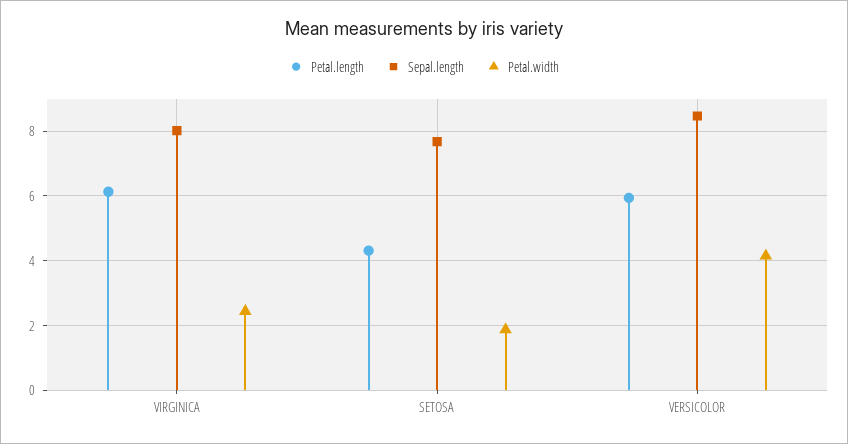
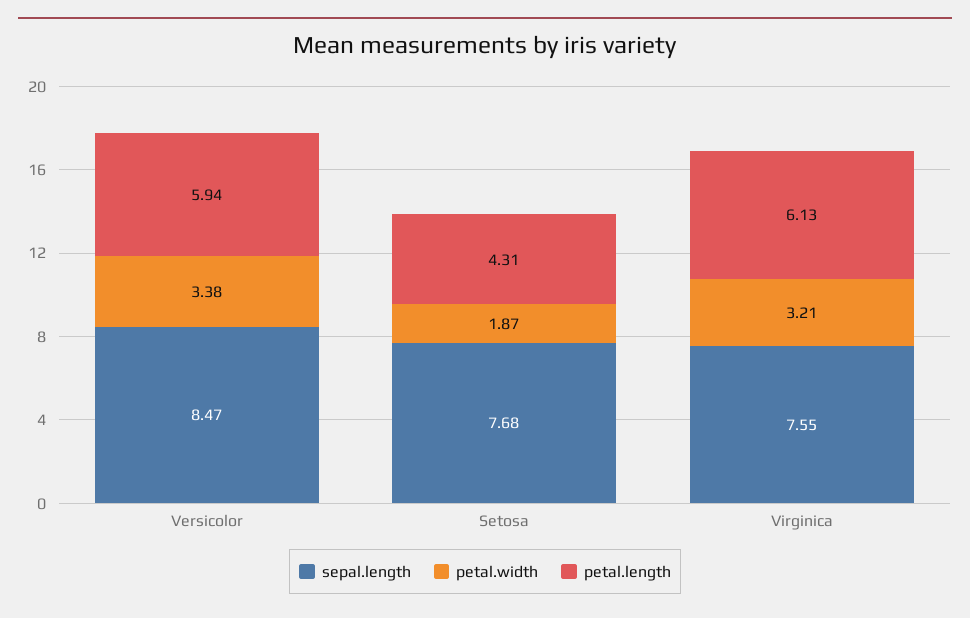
  {
    "Petal.length": {
      "VIRGINICA": 6.13,
      "SETOSA": 4.31,
      "VERSICOLOR": 5.94
    },
    "Sepal.length": {
-     "VIRGINICA": 8,
+     "VIRGINICA": 7.55,
      "SETOSA": 7.68,
      "VERSICOLOR": 8.47
    },
    "Petal.width": {
-     "VIRGINICA": 2.4,
+     "VIRGINICA": 3.21,
      "SETOSA": 1.87,
-     "VERSICOLOR": 4.2
+     "VERSICOLOR": 3.38
    }
  }

